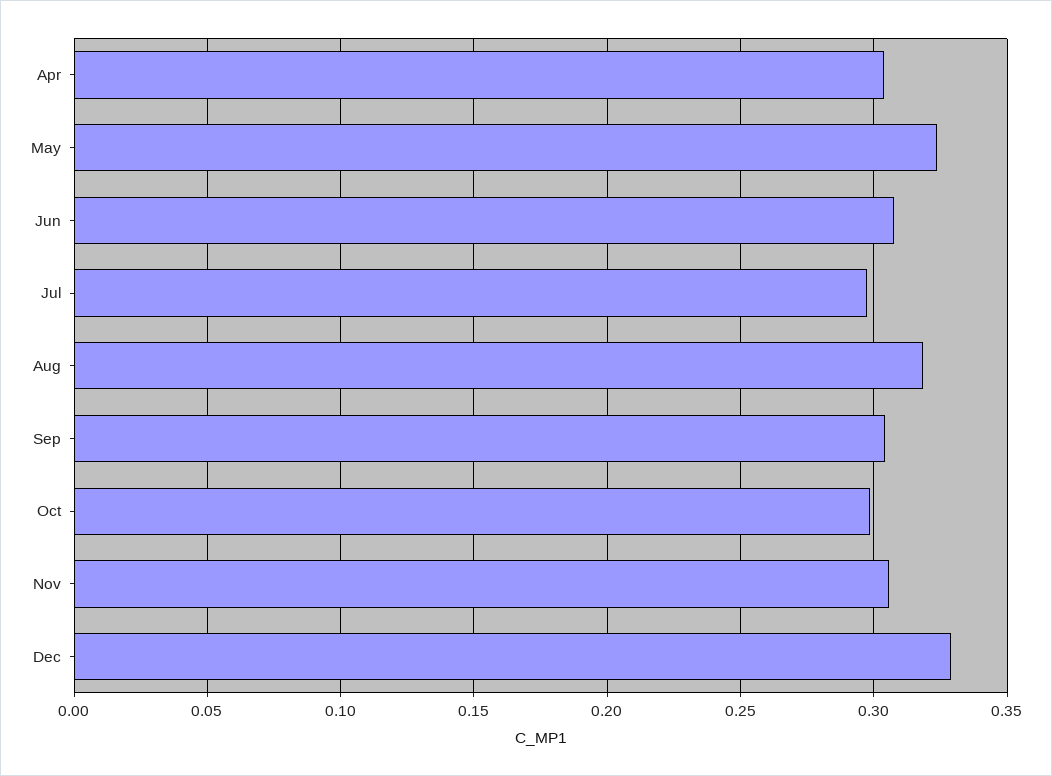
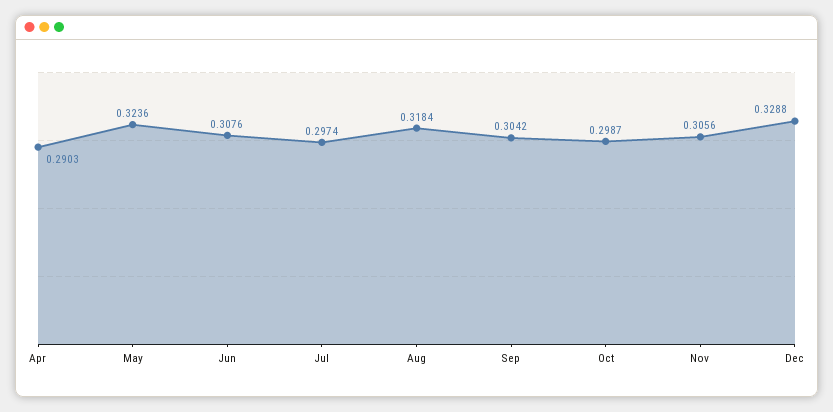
  {
-   "Apr": 0.305,
+   "Apr": 0.2903,
    "May": 0.3236,
    "Jun": 0.3076,
    "Jul": 0.2974,
    "Aug": 0.3184,
    "Sep": 0.3042,
    "Oct": 0.2987,
    "Nov": 0.3056,
    "Dec": 0.3288
  }

